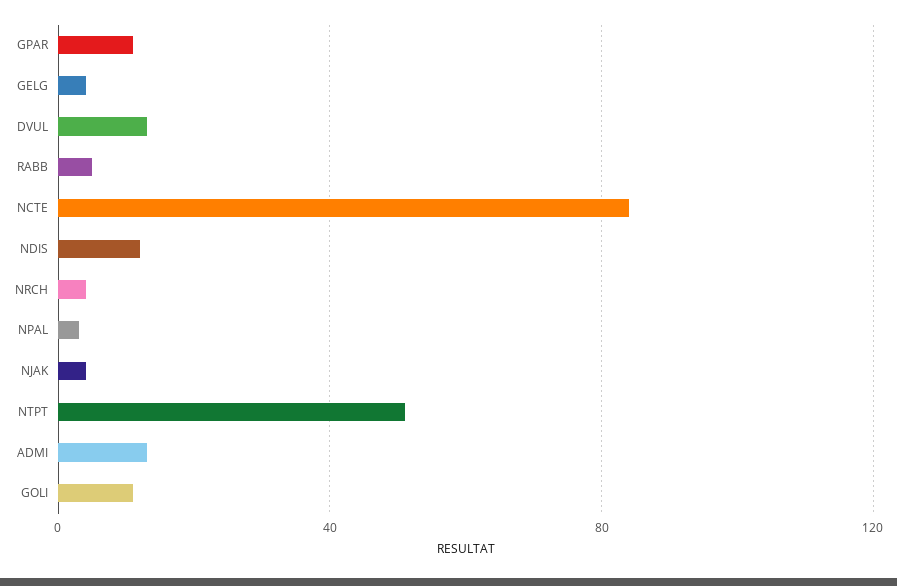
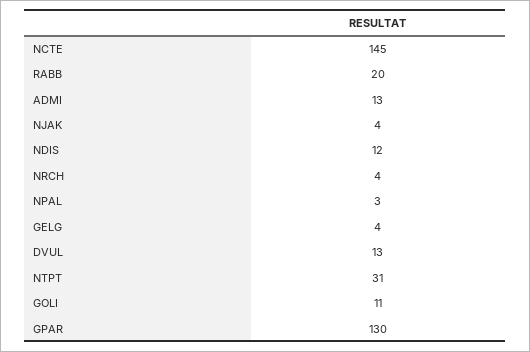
  {
-   "GPAR": 10,
+   "GPAR": 130,
    "GELG": 4,
    "DVUL": 13,
-   "RABB": 5,
+   "RABB": 20,
-   "NCTE": 85,
+   "NCTE": 145,
    "NDIS": 12,
    "NRCH": 4,
    "NPAL": 3,
    "NJAK": 4,
-   "NTPT": 50,
+   "NTPT": 31,
    "ADMI": 13,
    "GOLI": 11
  }

